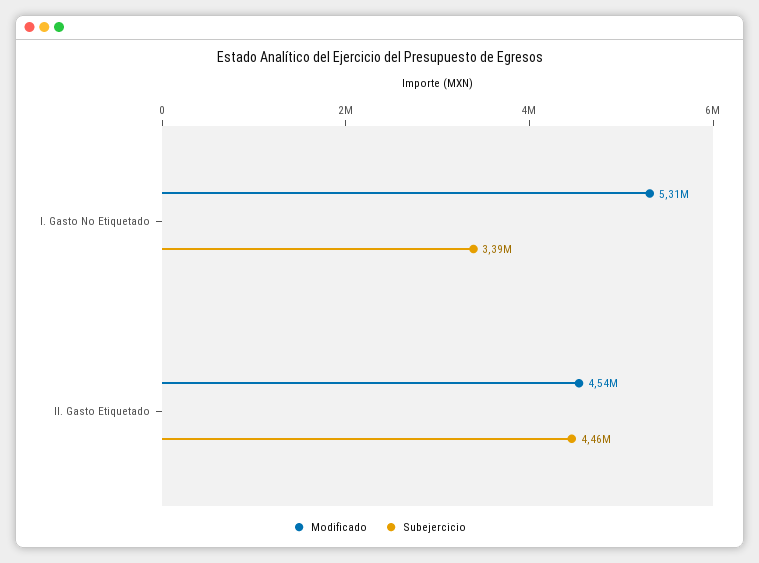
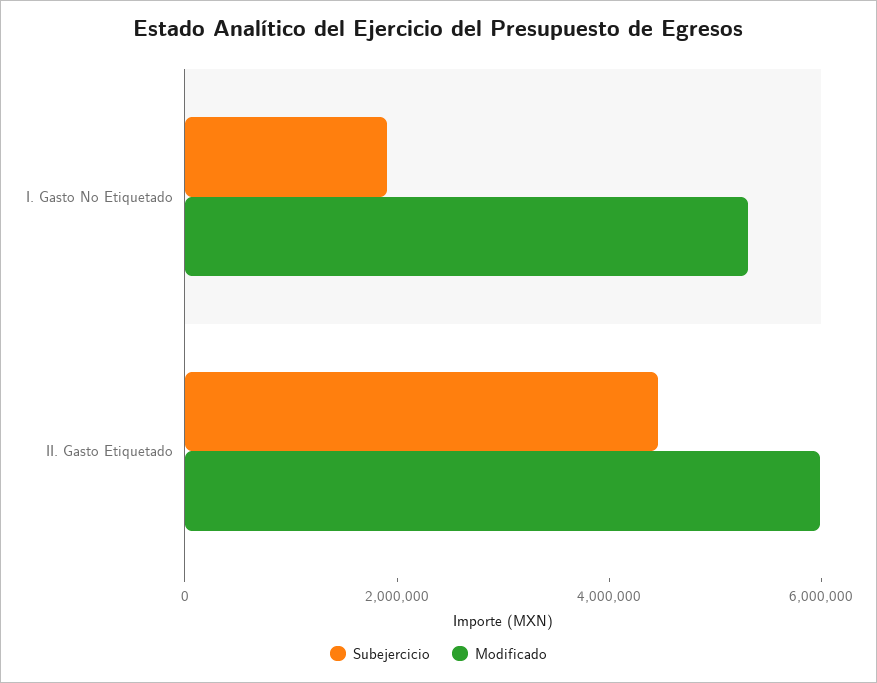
  {
    "Modificado": {
      "I. Gasto No Etiquetado": 5310000,
-     "II. Gasto Etiquetado": 4540000
+     "II. Gasto Etiquetado": 6000000
    },
    "Subejercicio": {
-     "I. Gasto No Etiquetado": 3390000,
+     "I. Gasto No Etiquetado": 2000000,
      "II. Gasto Etiquetado": 4460000
    }
  }

